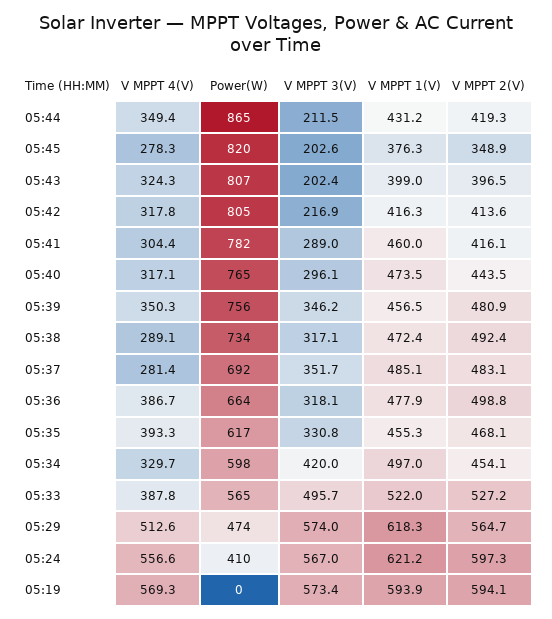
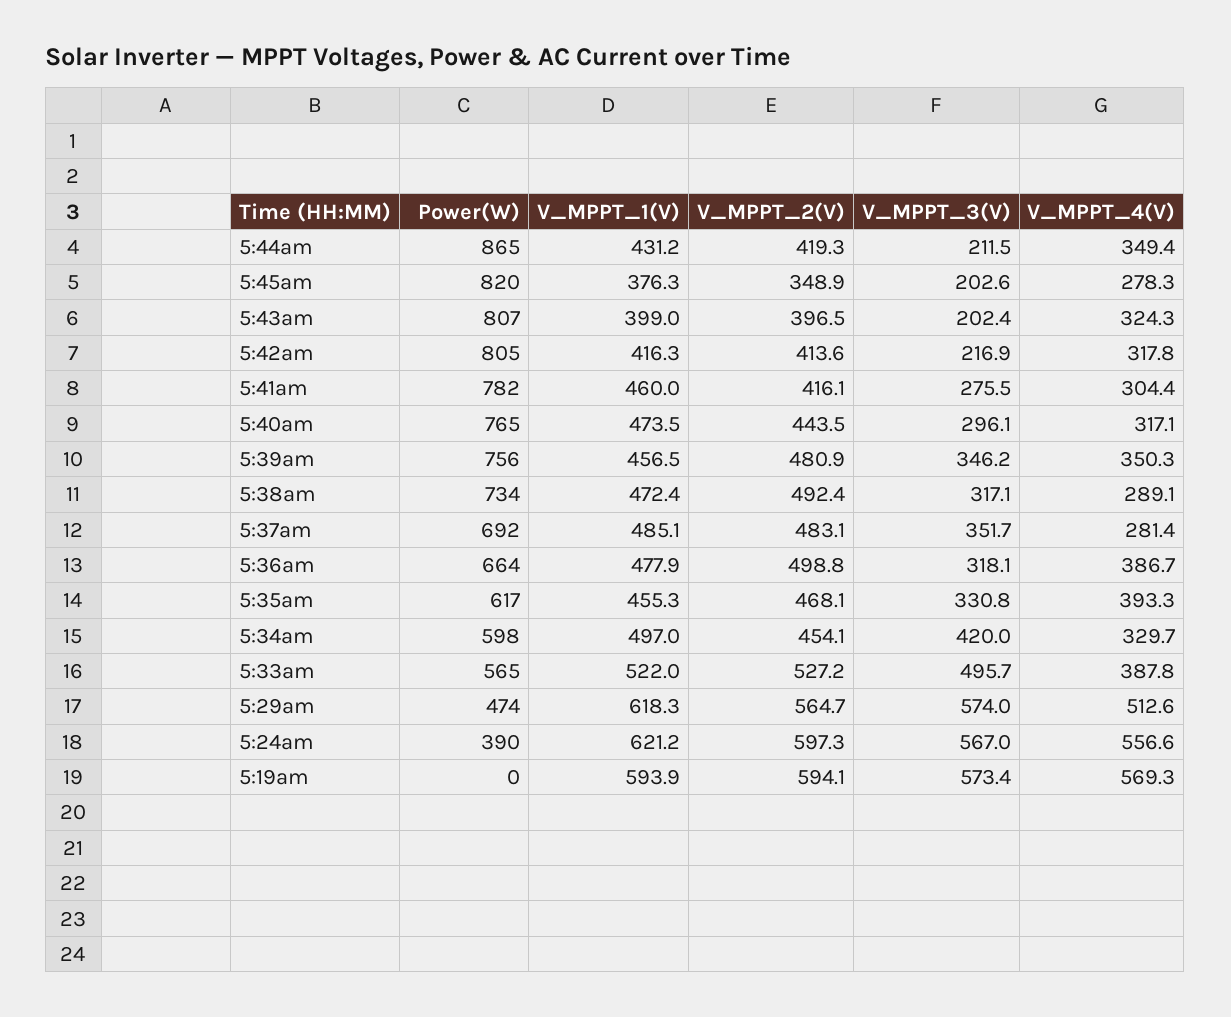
  {
    "V MPPT 4(V)": {
      "05:44": 349.4,
      "05:45": 278.3,
      "05:43": 324.3,
      "05:42": 317.8,
      "05:41": 304.4,
      "05:40": 317.1,
      "05:39": 350.3,
      "05:38": 289.1,
      "05:37": 281.4,
      "05:36": 386.7,
      "05:35": 393.3,
      "05:34": 329.7,
      "05:33": 387.8,
      "05:29": 512.6,
      "05:24": 556.6,
      "05:19": 569.3
    },
    "Power(W)": {
      "05:44": 865,
      "05:45": 820,
      "05:43": 807,
      "05:42": 805,
      "05:41": 782,
      "05:40": 765,
      "05:39": 756,
      "05:38": 734,
      "05:37": 692,
      "05:36": 664,
      "05:35": 617,
      "05:34": 598,
      "05:33": 565,
      "05:29": 474,
-     "05:24": 410,
+     "05:24": 390,
      "05:19": 0
    },
    "V MPPT 3(V)": {
      "05:44": 211.5,
      "05:45": 202.6,
      "05:43": 202.4,
      "05:42": 216.9,
-     "05:41": 289,
+     "05:41": 275.5,
      "05:40": 296.1,
      "05:39": 346.2,
      "05:38": 317.1,
      "05:37": 351.7,
      "05:36": 318.1,
      "05:35": 330.8,
      "05:34": 420,
      "05:33": 495.7,
      "05:29": 574,
      "05:24": 567,
      "05:19": 573.4
    },
    "V MPPT 1(V)": {
      "05:44": 431.2,
      "05:45": 376.3,
      "05:43": 399,
      "05:42": 416.3,
      "05:41": 460,
      "05:40": 473.5,
      "05:39": 456.5,
      "05:38": 472.4,
      "05:37": 485.1,
      "05:36": 477.9,
      "05:35": 455.3,
      "05:34": 497,
      "05:33": 522,
      "05:29": 618.3,
      "05:24": 621.2,
      "05:19": 593.9
    },
    "V MPPT 2(V)": {
      "05:44": 419.3,
      "05:45": 348.9,
      "05:43": 396.5,
      "05:42": 413.6,
      "05:41": 416.1,
      "05:40": 443.5,
      "05:39": 480.9,
      "05:38": 492.4,
      "05:37": 483.1,
      "05:36": 498.8,
      "05:35": 468.1,
      "05:34": 454.1,
      "05:33": 527.2,
      "05:29": 564.7,
      "05:24": 597.3,
      "05:19": 594.1
    }
  }

